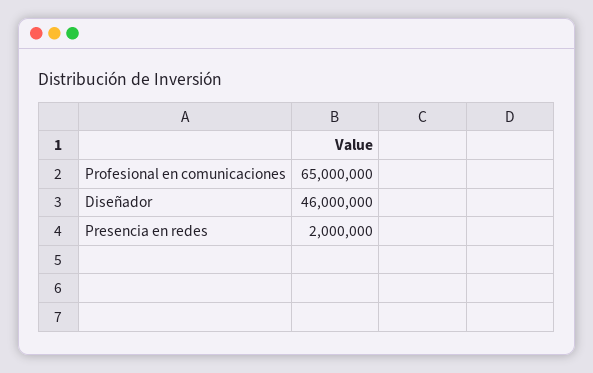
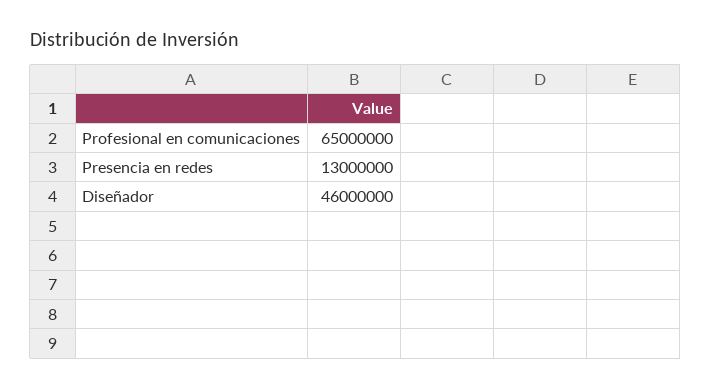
  {
    "Profesional en comunicaciones": 65000000,
    "Diseñador": 46000000,
-   "Presencia en redes": 2000000
+   "Presencia en redes": 13000000
  }

